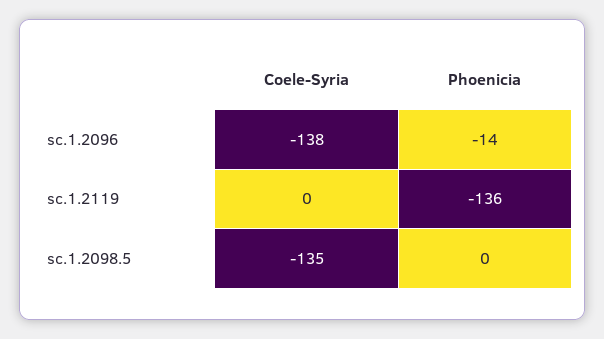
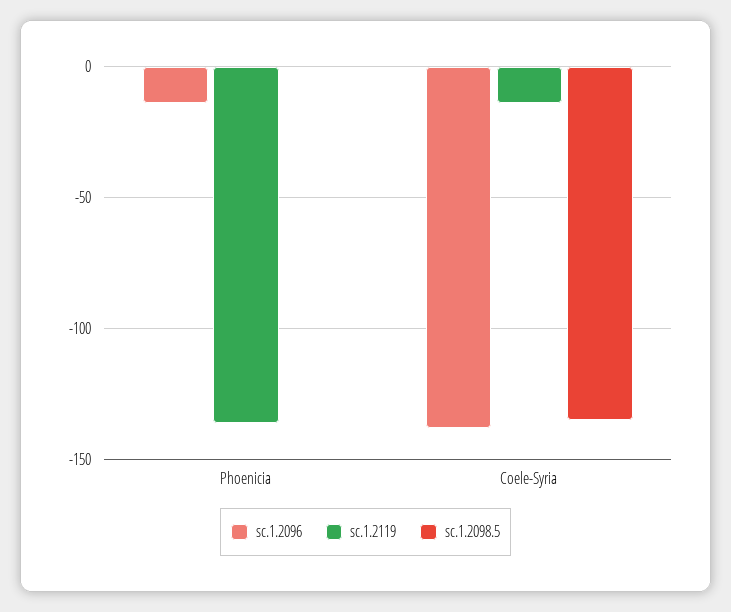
  {
    "sc.1.2096": {
      "Coele-Syria": -138,
      "Phoenicia": -14
    },
    "sc.1.2119": {
-     "Coele-Syria": 0,
+     "Coele-Syria": -15,
      "Phoenicia": -136
    },
    "sc.1.2098.5": {
      "Coele-Syria": -135,
      "Phoenicia": 0
    }
  }

